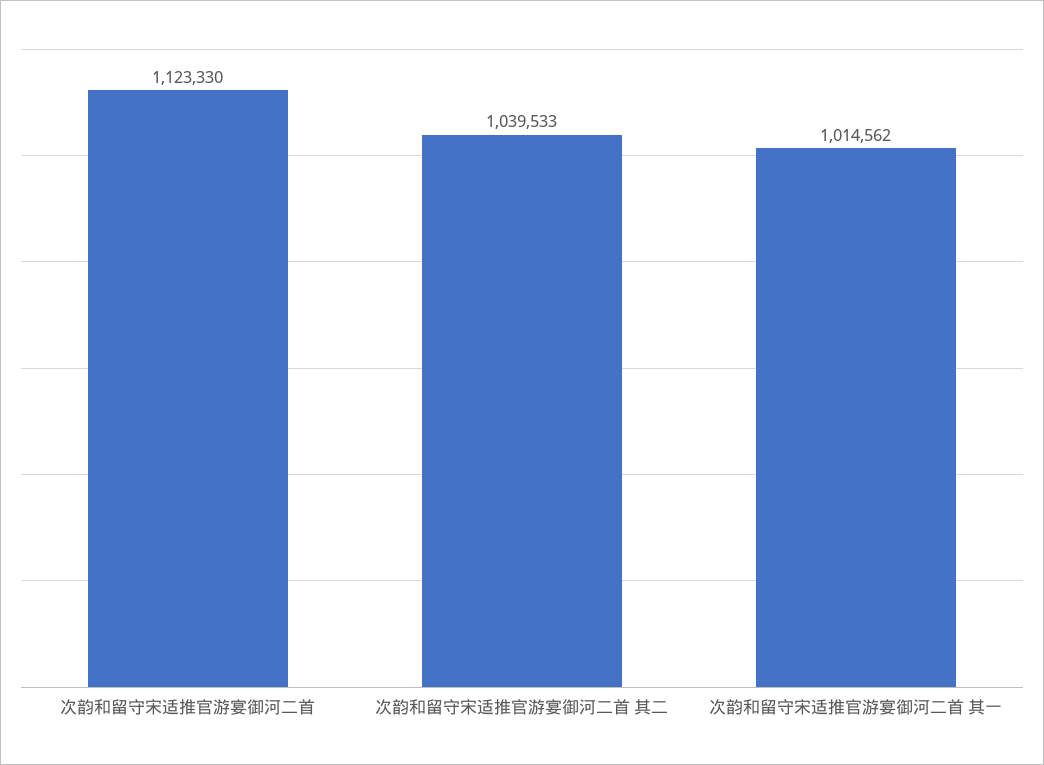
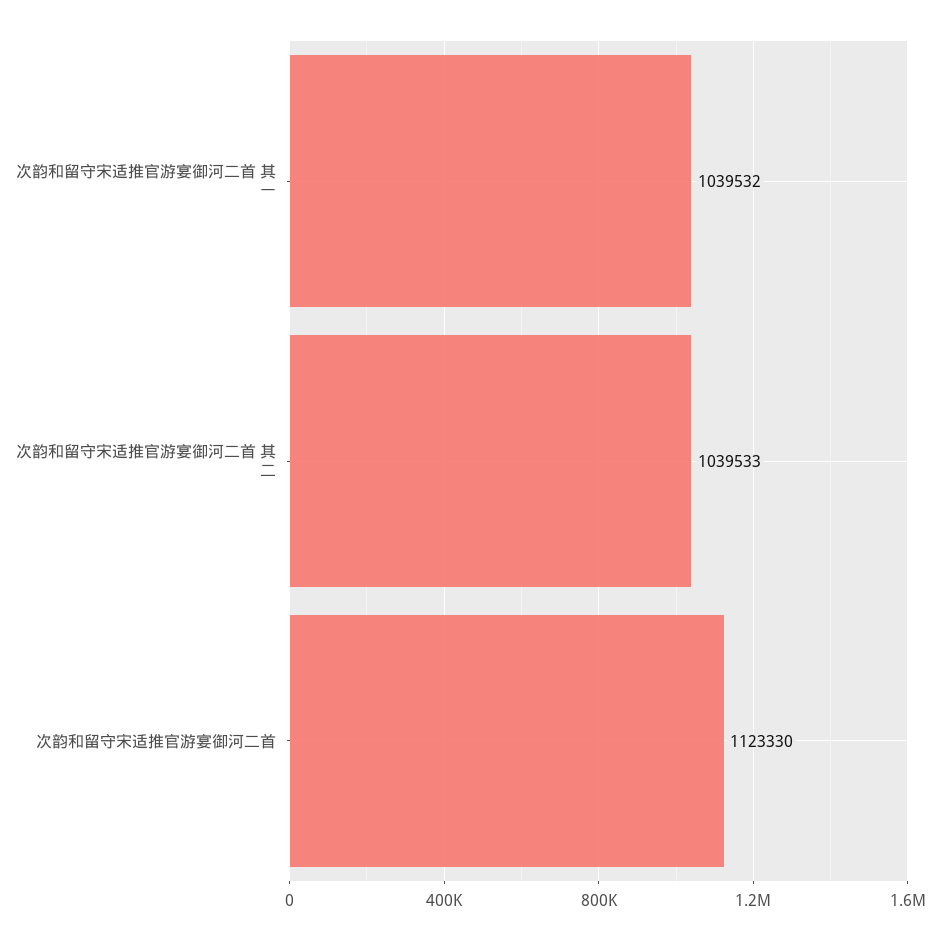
  {
    "次韵和留守宋适推官游宴御河二首": 1123330,
    "次韵和留守宋适推官游宴御河二首 其二": 1039533,
-   "次韵和留守宋适推官游宴御河二首 其一": 1014562
+   "次韵和留守宋适推官游宴御河二首 其一": 1039532
  }

